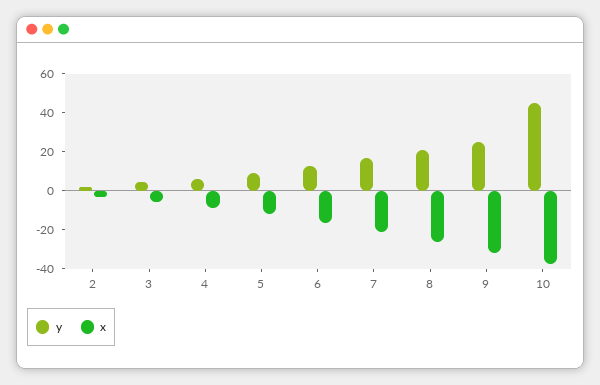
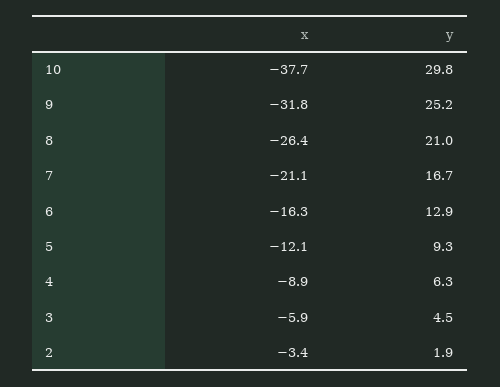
  {
    "y": {
      "2": 1.9,
      "3": 4.5,
      "4": 6.3,
      "5": 9.3,
      "6": 12.9,
      "7": 16.7,
      "8": 21,
      "9": 25.2,
-     "10": 45
+     "10": 29.8
    },
    "x": {
      "2": -3.4,
      "3": -5.9,
      "4": -8.9,
      "5": -12.1,
      "6": -16.3,
      "7": -21.1,
      "8": -26.4,
      "9": -31.8,
      "10": -37.7
    }
  }

